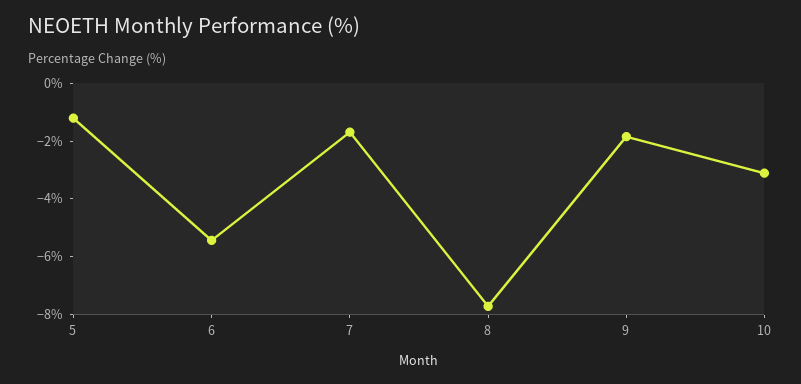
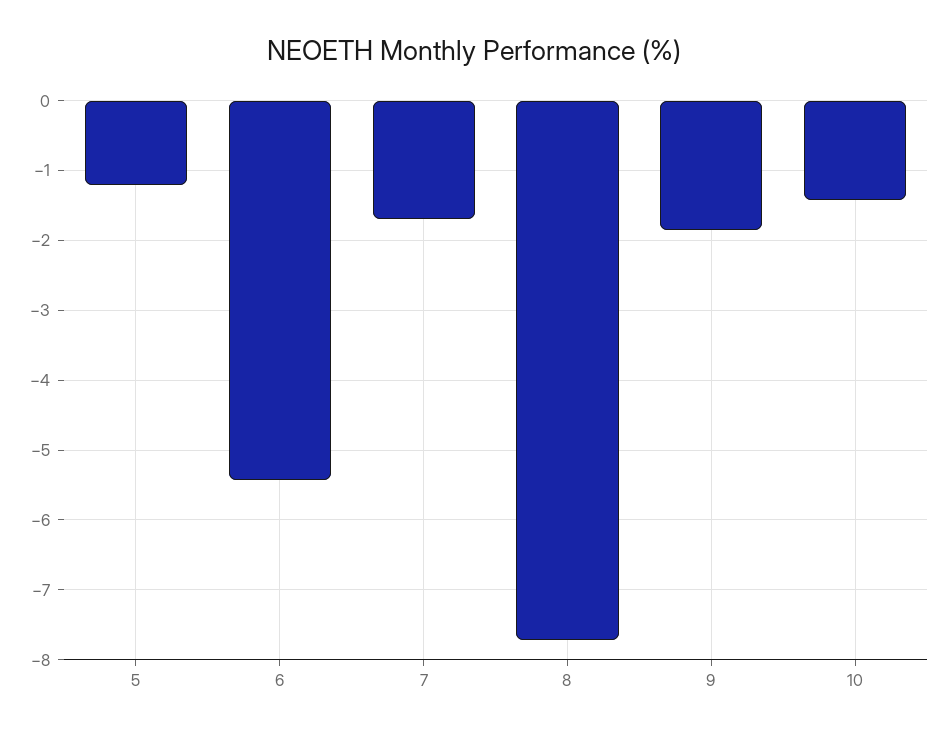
  {
    "5": -1.2,
    "6": -5.4,
    "7": -1.7,
    "8": -7.7,
    "9": -1.9,
-   "10": -3
+   "10": -1.4
  }

